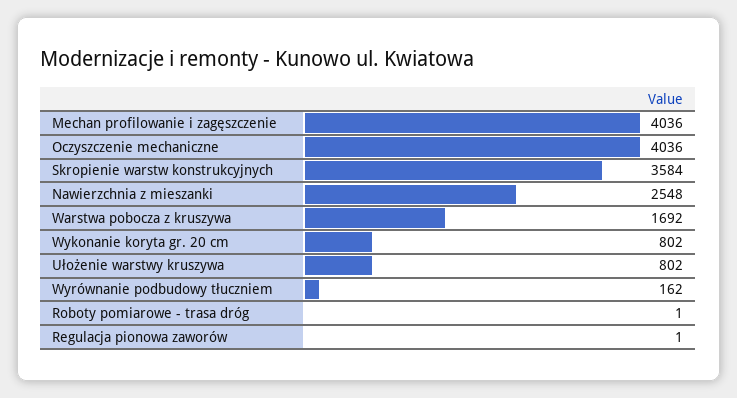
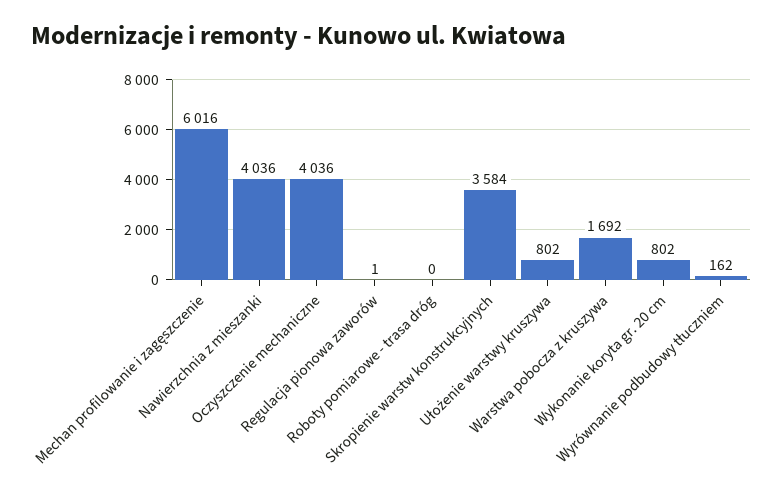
  {
-   "Mechan profilowanie i zagęszczenie": 4036,
+   "Mechan profilowanie i zagęszczenie": 6016,
    "Oczyszczenie mechaniczne": 4036,
    "Skropienie warstw konstrukcyjnych": 3584,
-   "Nawierzchnia z mieszanki": 2548,
+   "Nawierzchnia z mieszanki": 4036,
    "Warstwa pobocza z kruszywa": 1692,
    "Wykonanie koryta gr. 20 cm": 802,
    "Ułożenie warstwy kruszywa": 802,
    "Wyrównanie podbudowy tłuczniem": 162,
-   "Roboty pomiarowe - trasa dróg": 1,
+   "Roboty pomiarowe - trasa dróg": 0,
    "Regulacja pionowa zaworów": 1
  }

